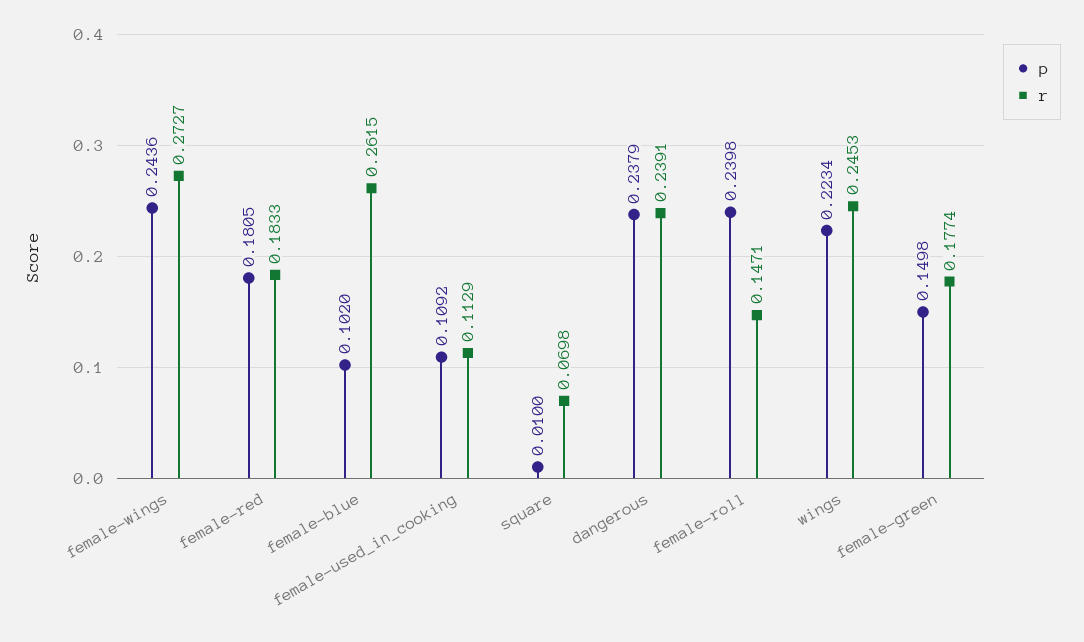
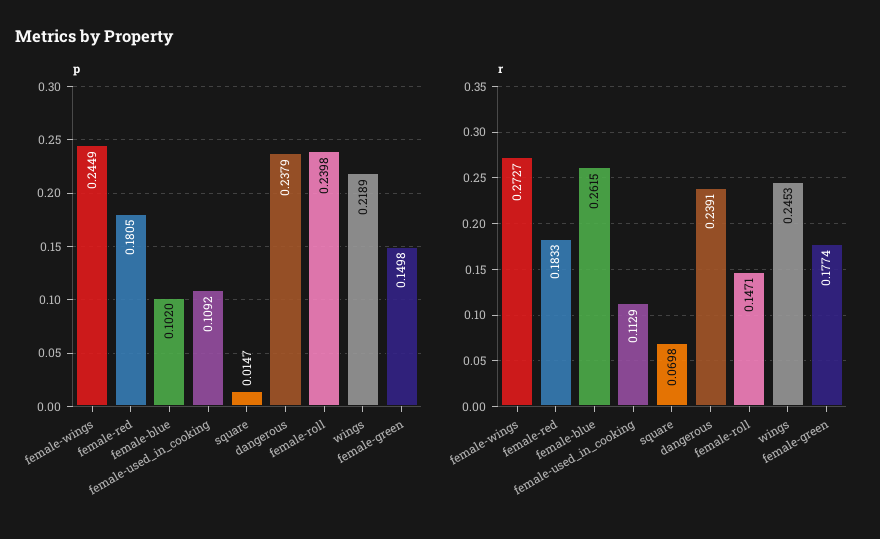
  {
    "p": {
-     "female-wings": 0.2436,
+     "female-wings": 0.2449,
      "female-red": 0.1805,
      "female-blue": 0.102,
      "female-used_in_cooking": 0.1092,
-     "square": 0.01,
+     "square": 0.0147,
      "dangerous": 0.2379,
      "female-roll": 0.2398,
-     "wings": 0.2234,
+     "wings": 0.2189,
      "female-green": 0.1498
    },
    "r": {
      "female-wings": 0.2727,
      "female-red": 0.1833,
      "female-blue": 0.2615,
      "female-used_in_cooking": 0.1129,
      "square": 0.0698,
      "dangerous": 0.2391,
      "female-roll": 0.1471,
      "wings": 0.2453,
      "female-green": 0.1774
    }
  }

